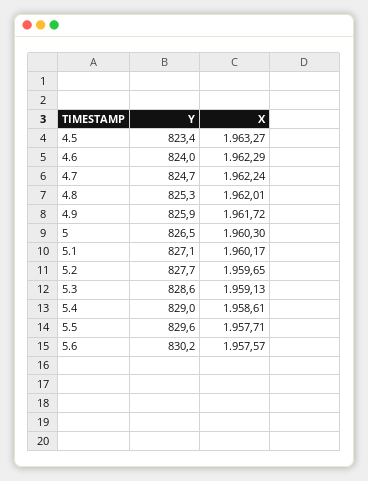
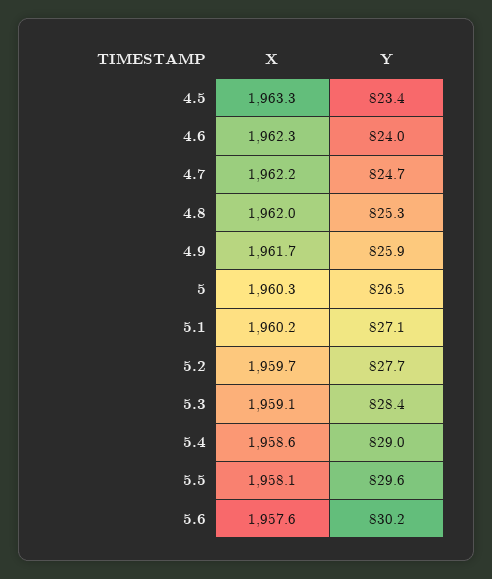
  {
    "Y": {
      "4.5": 823.4,
      "4.6": 824,
      "4.7": 824.7,
      "4.8": 825.3,
      "4.9": 825.9,
      "5": 826.5,
      "5.1": 827.1,
      "5.2": 827.7,
-     "5.3": 828.6,
+     "5.3": 828.4,
      "5.4": 829,
      "5.5": 829.6,
      "5.6": 830.2
    },
    "X": {
      "4.5": 1963.27,
      "4.6": 1962.29,
      "4.7": 1962.24,
      "4.8": 1962.01,
      "4.9": 1961.72,
      "5": 1960.3,
      "5.1": 1960.17,
      "5.2": 1959.65,
      "5.3": 1959.13,
      "5.4": 1958.61,
-     "5.5": 1957.71,
+     "5.5": 1958.1,
      "5.6": 1957.57
    }
  }

